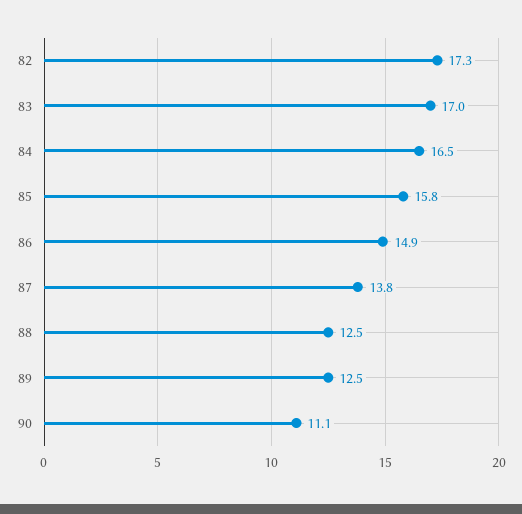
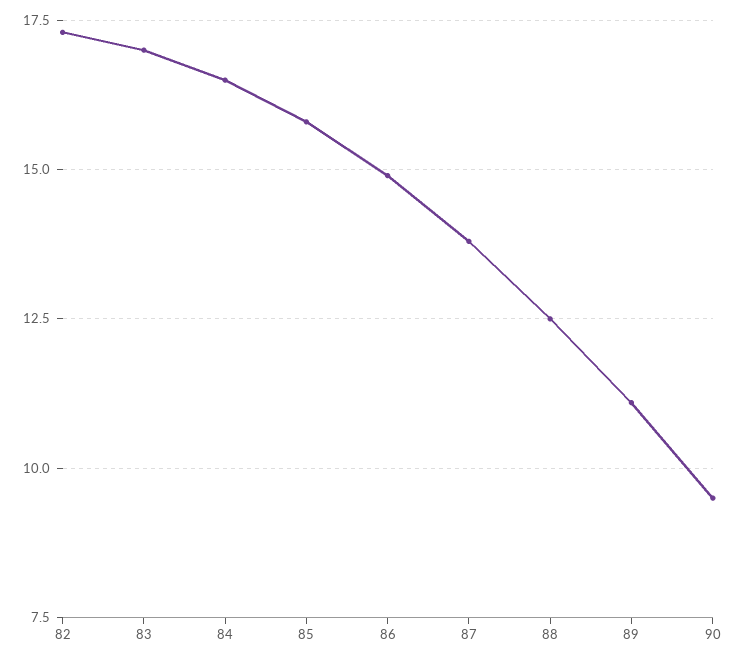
  {
    "82": 17.3,
    "83": 17,
    "84": 16.5,
    "85": 15.8,
    "86": 14.9,
    "87": 13.8,
    "88": 12.5,
-   "89": 12.5,
+   "89": 11,
-   "90": 11.1
+   "90": 9.5
  }

